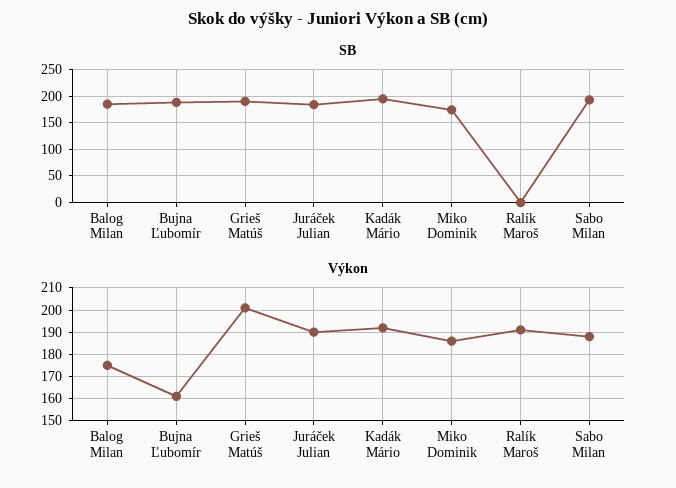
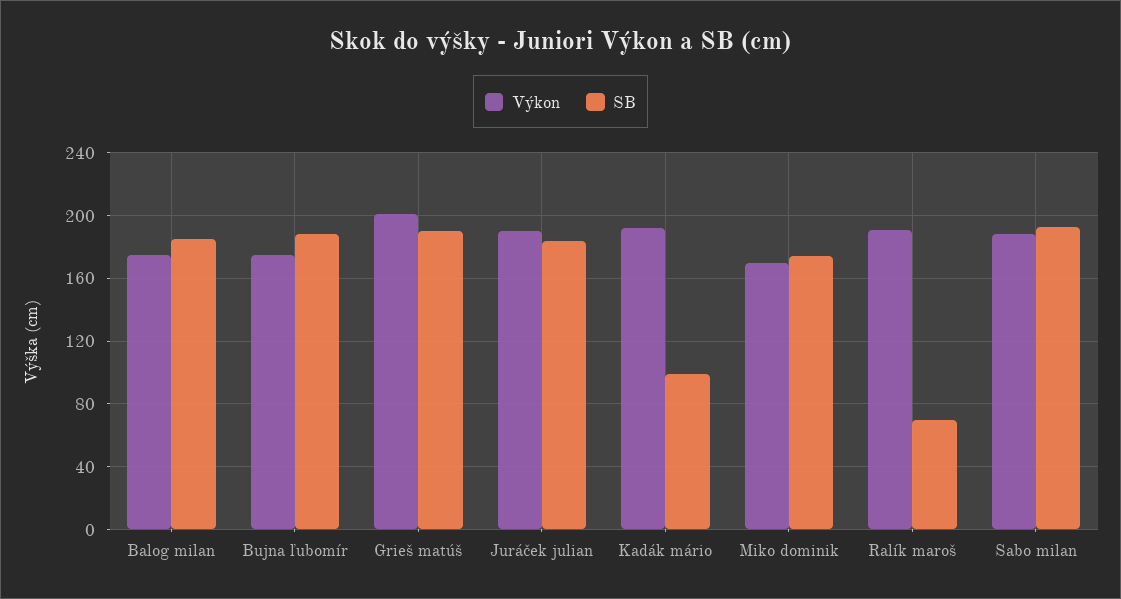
  {
    "SB": {
      "Balog Milan": 185,
      "Bujna Ľubomír": 190,
      "Grieš Matúš": 190,
      "Juráček Julian": 185,
-     "Kadák Mário": 200,
+     "Kadák Mário": 100,
      "Miko Dominik": 175,
-     "Ralík Maroš": 0,
+     "Ralík Maroš": 70,
      "Sabo Milan": 195
    },
    "Výkon": {
      "Balog Milan": 175,
-     "Bujna Ľubomír": 160,
+     "Bujna Ľubomír": 175,
      "Grieš Matúš": 200,
      "Juráček Julian": 190,
      "Kadák Mário": 190,
-     "Miko Dominik": 185,
+     "Miko Dominik": 170,
      "Ralík Maroš": 190,
      "Sabo Milan": 190
    }
  }

